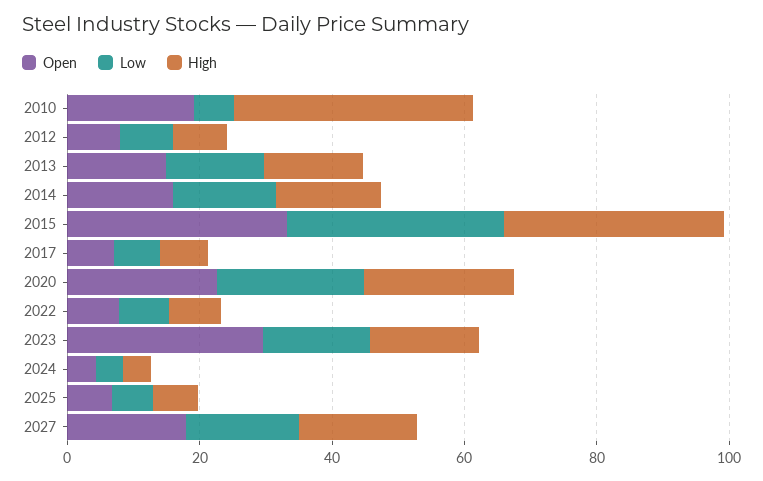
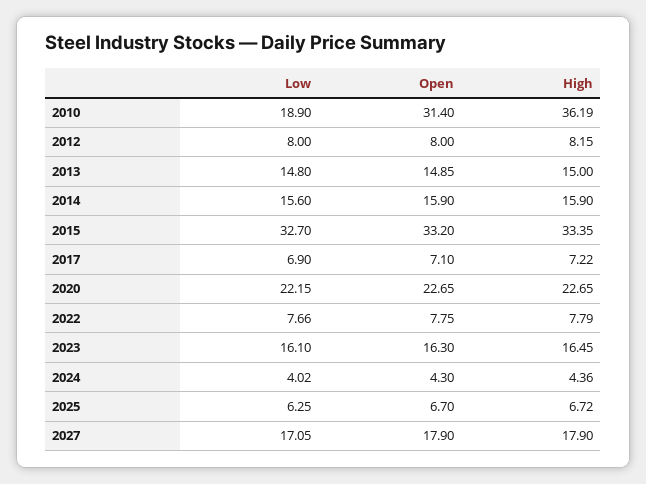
  {
    "Open": {
-     "2010": 20,
+     "2010": 31.4,
      "2012": 8,
      "2013": 14.85,
      "2014": 15.9,
      "2015": 33.2,
      "2017": 7.1,
      "2020": 22.65,
      "2022": 7.75,
-     "2023": 30,
+     "2023": 16.3,
      "2024": 4.3,
      "2025": 6.7,
      "2027": 17.9
    },
    "Low": {
-     "2010": 5,
+     "2010": 18.9,
      "2012": 8,
      "2013": 14.8,
      "2014": 15.6,
      "2015": 32.7,
      "2017": 6.9,
      "2020": 22.15,
      "2022": 7.66,
      "2023": 16.1,
      "2024": 4.02,
      "2025": 6.25,
      "2027": 17.05
    },
    "High": {
      "2010": 36.19,
      "2012": 8.15,
      "2013": 15,
      "2014": 15.9,
      "2015": 33.35,
      "2017": 7.22,
      "2020": 22.65,
      "2022": 7.79,
      "2023": 16.45,
      "2024": 4.36,
      "2025": 6.72,
      "2027": 17.9
    }
  }

